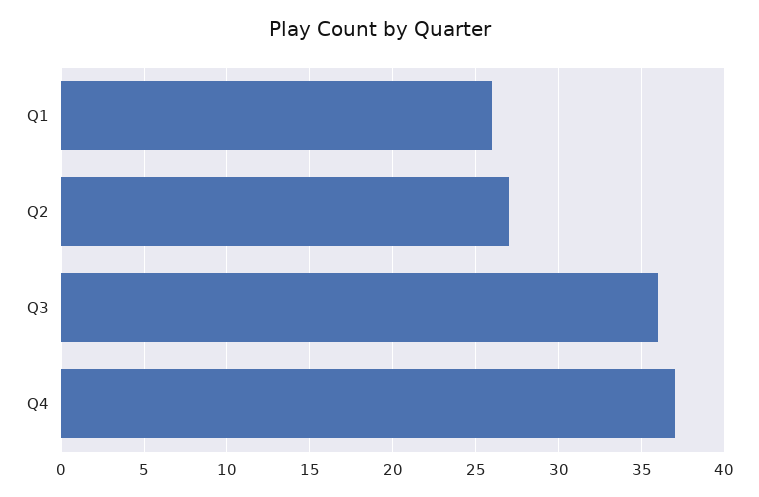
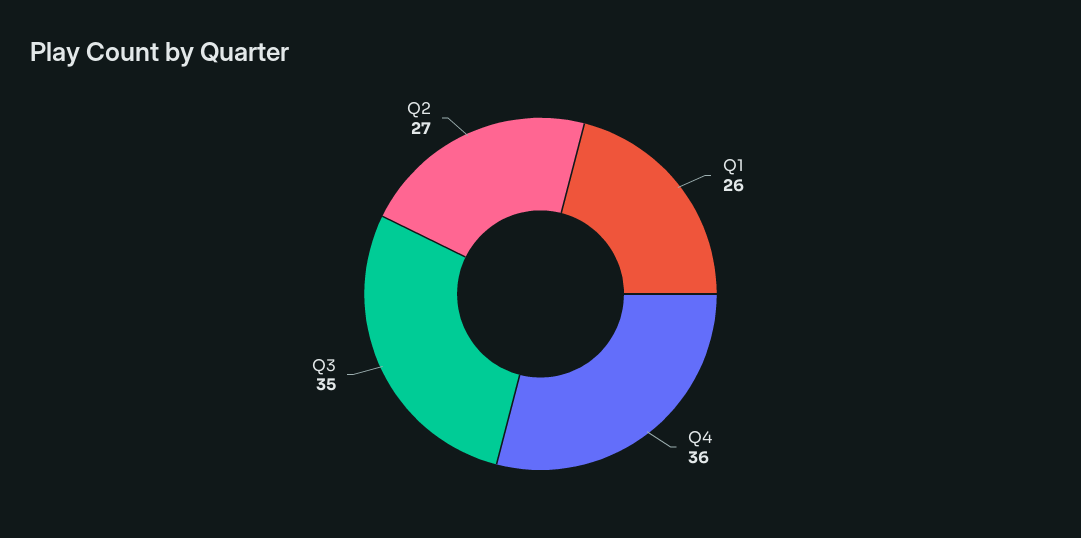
  {
    "Q1": 26,
    "Q2": 27,
-   "Q3": 36,
+   "Q3": 35,
-   "Q4": 37
+   "Q4": 36
  }

